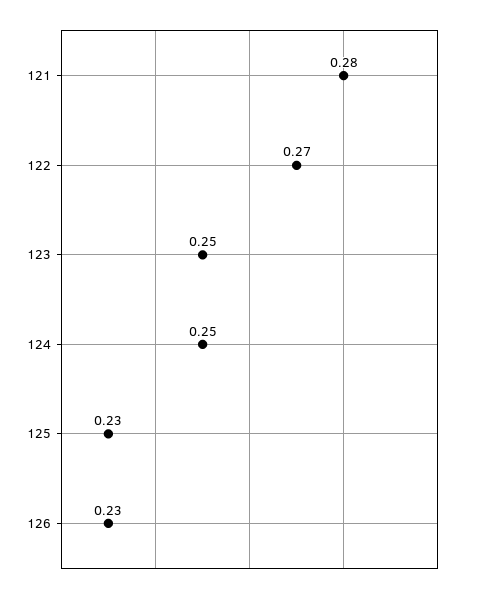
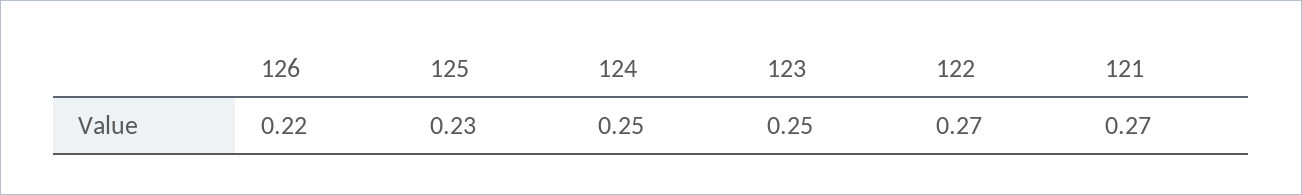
  {
-   "121": 0.28,
+   "121": 0.27,
    "122": 0.27,
    "123": 0.25,
    "124": 0.25,
    "125": 0.23,
-   "126": 0.23
+   "126": 0.22
  }

